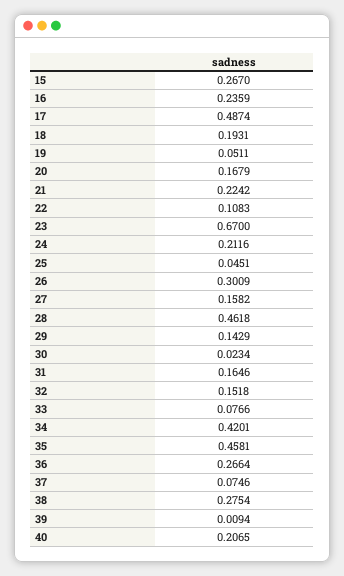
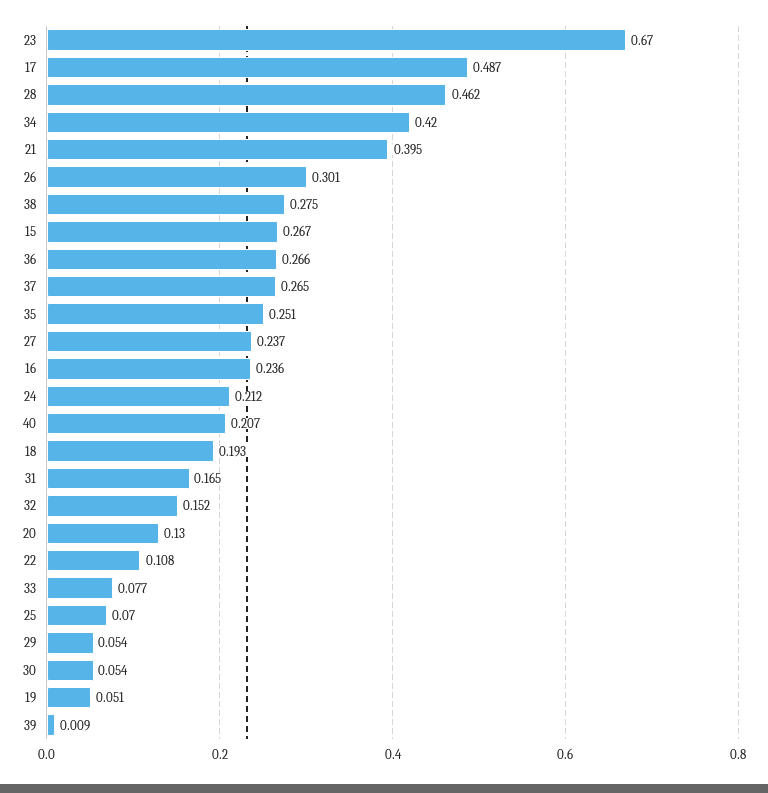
  {
    "15": 0.267,
    "16": 0.2359,
    "17": 0.4874,
    "18": 0.1931,
    "19": 0.0511,
-   "20": 0.1679,
+   "20": 0.13,
-   "21": 0.2242,
+   "21": 0.395,
    "22": 0.1083,
    "23": 0.67,
    "24": 0.2116,
-   "25": 0.0451,
+   "25": 0.07,
    "26": 0.3009,
-   "27": 0.1582,
+   "27": 0.237,
    "28": 0.4618,
-   "29": 0.1429,
+   "29": 0.054,
-   "30": 0.0234,
+   "30": 0.054,
    "31": 0.1646,
    "32": 0.1518,
    "33": 0.0766,
    "34": 0.4201,
-   "35": 0.4581,
+   "35": 0.251,
    "36": 0.2664,
-   "37": 0.0746,
+   "37": 0.265,
    "38": 0.2754,
    "39": 0.0094,
    "40": 0.2065
  }

